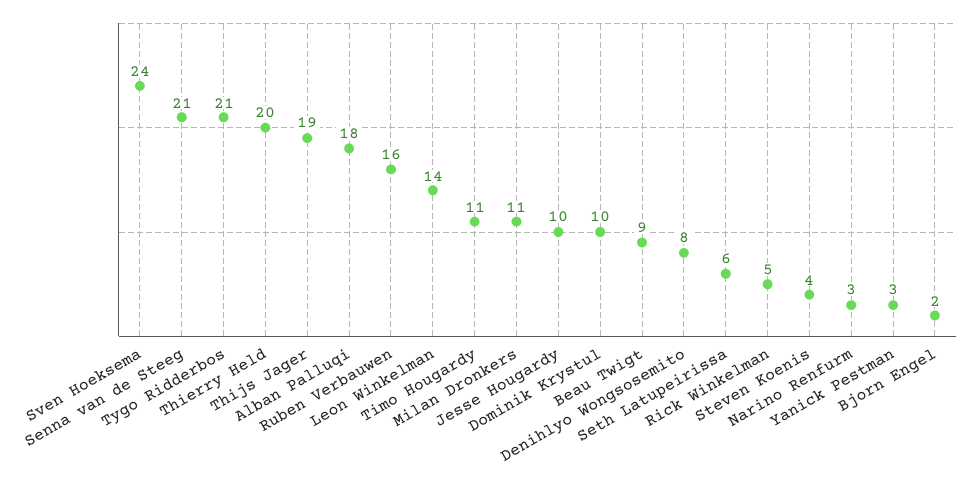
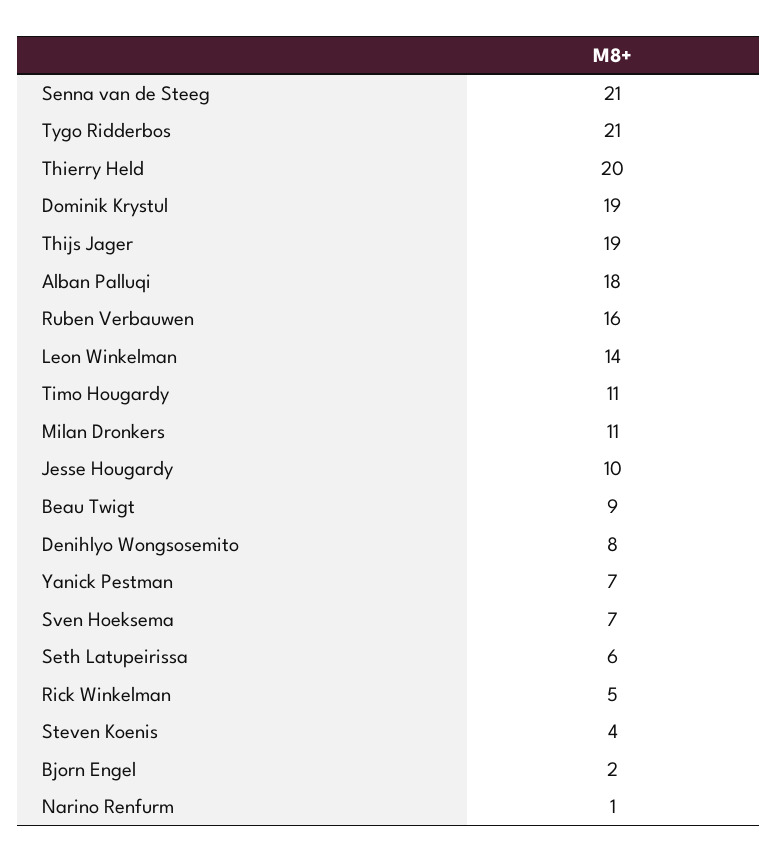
  {
-   "Sven Hoeksema": 24,
+   "Sven Hoeksema": 7,
    "Senna van de Steeg": 21,
    "Tygo Ridderbos": 21,
    "Thierry Held": 20,
    "Thijs Jager": 19,
    "Alban Palluqi": 18,
    "Ruben Verbauwen": 16,
    "Leon Winkelman": 14,
    "Timo Hougardy": 11,
    "Milan Dronkers": 11,
    "Jesse Hougardy": 10,
-   "Dominik Krystul": 10,
+   "Dominik Krystul": 19,
    "Beau Twigt": 9,
    "Denihlyo Wongsosemito": 8,
    "Seth Latupeirissa": 6,
    "Rick Winkelman": 5,
    "Steven Koenis": 4,
-   "Narino Renfurm": 3,
+   "Narino Renfurm": 1,
-   "Yanick Pestman": 3,
+   "Yanick Pestman": 7,
    "Bjorn Engel": 2
  }

